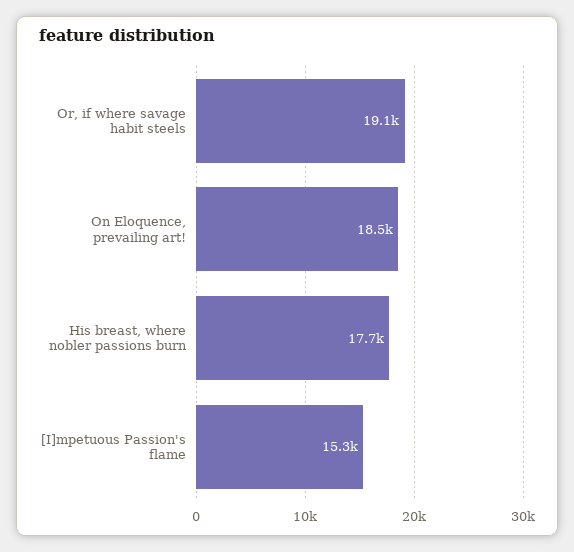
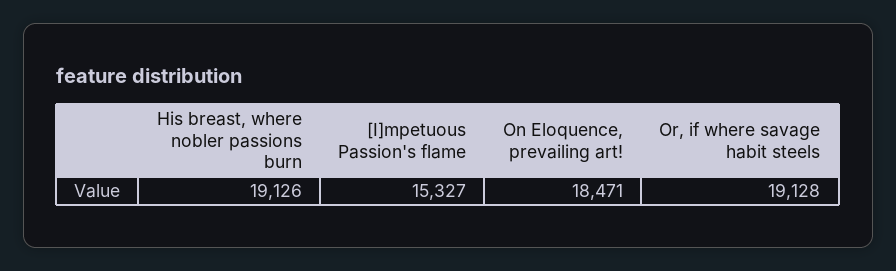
  {
    "Or, if where savage habit steels": 19128,
    "On Eloquence, prevailing art!": 18471,
-   "His breast, where nobler passions burn": 17700,
+   "His breast, where nobler passions burn": 19126,
    "[I]mpetuous Passion's flame": 15327
  }

